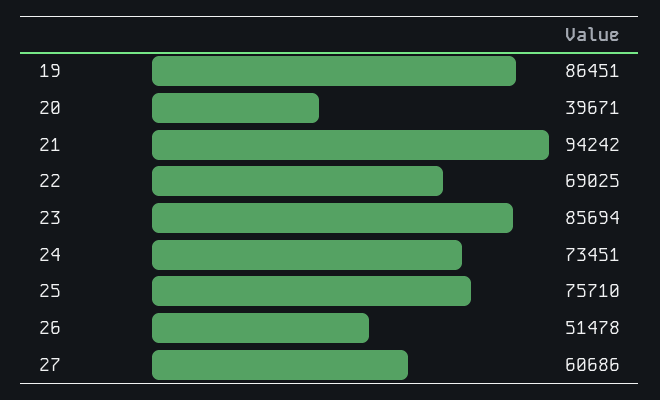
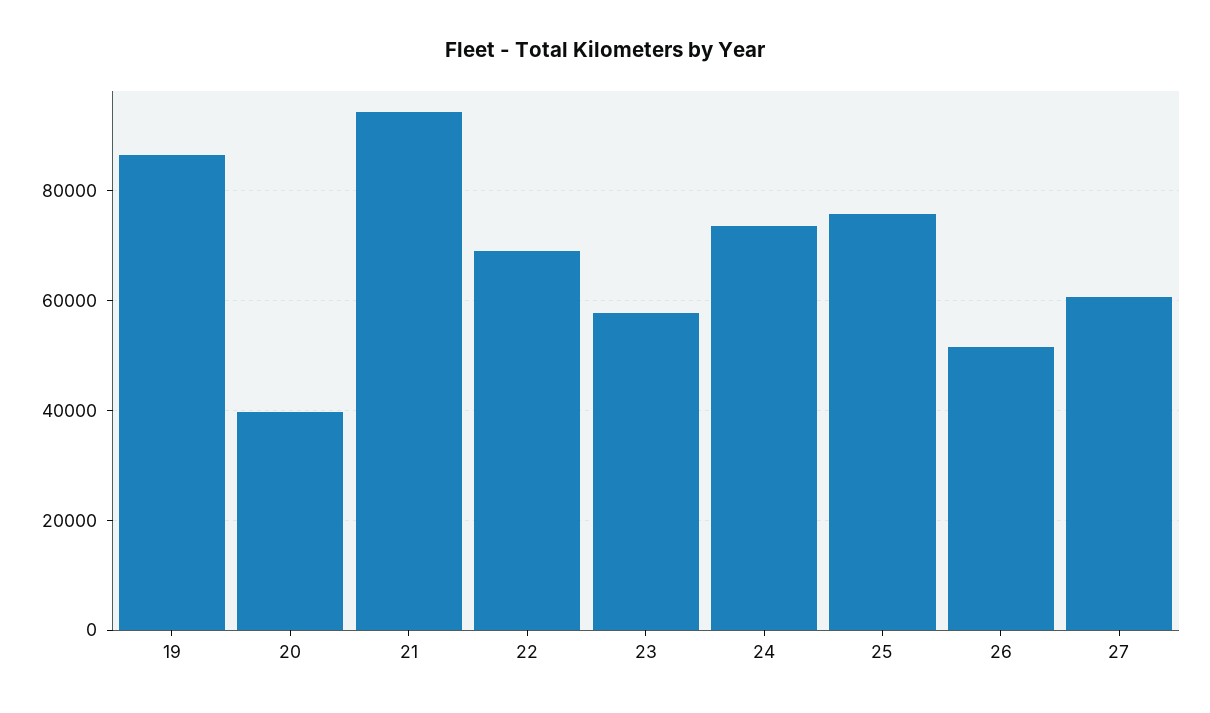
  {
    "19": 86451,
    "20": 39671,
    "21": 94242,
    "22": 69025,
-   "23": 85694,
+   "23": 58000,
    "24": 73451,
    "25": 75710,
    "26": 51478,
    "27": 60686
  }

